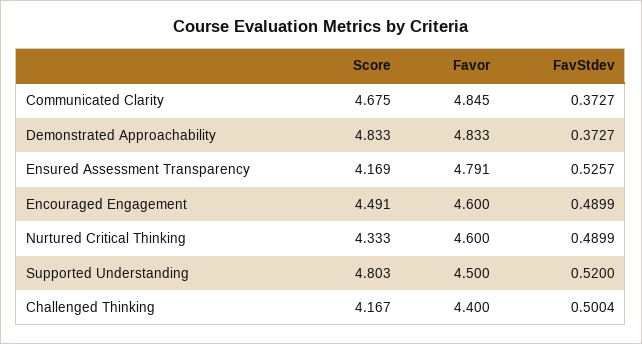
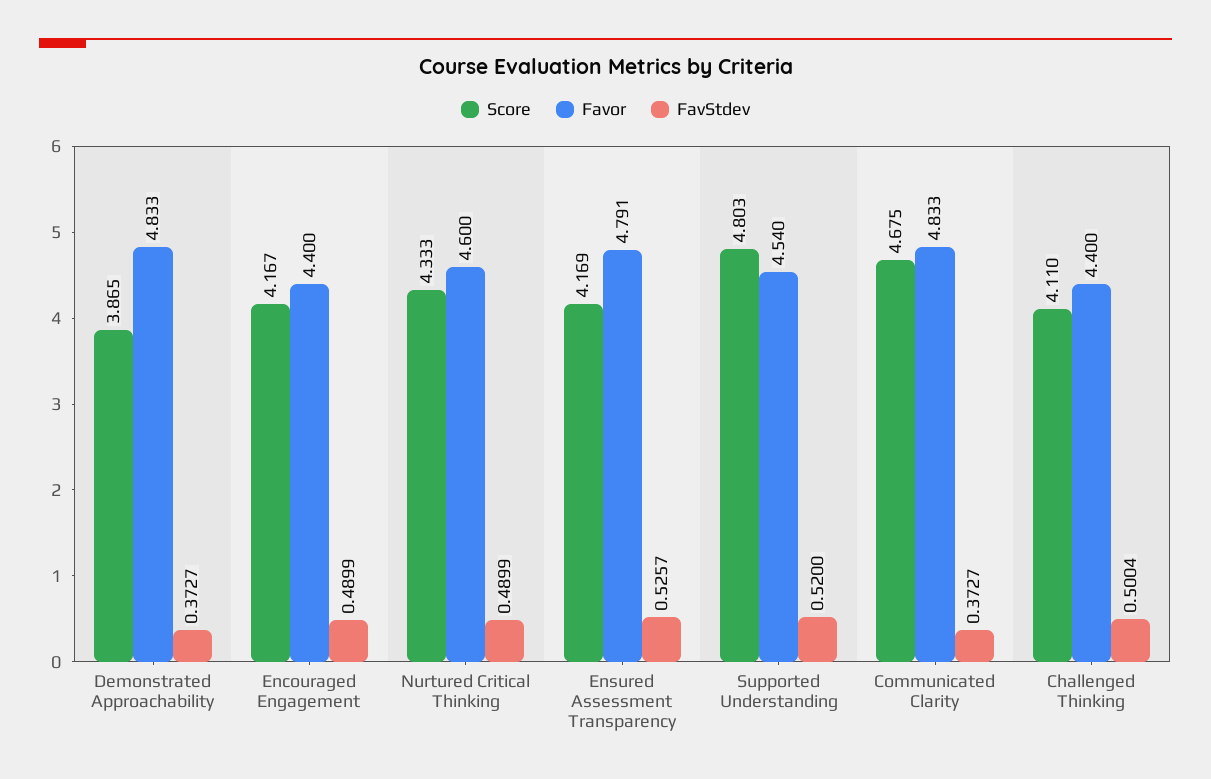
  {
    "Score": {
      "Communicated Clarity": 4.675,
-     "Demonstrated Approachability": 4.833,
+     "Demonstrated Approachability": 3.865,
      "Ensured Assessment Transparency": 4.169,
-     "Encouraged Engagement": 4.491,
+     "Encouraged Engagement": 4.167,
      "Nurtured Critical Thinking": 4.333,
      "Supported Understanding": 4.803,
-     "Challenged Thinking": 4.167
+     "Challenged Thinking": 4.11
    },
    "Favor": {
-     "Communicated Clarity": 4.845,
+     "Communicated Clarity": 4.833,
      "Demonstrated Approachability": 4.833,
      "Ensured Assessment Transparency": 4.791,
-     "Encouraged Engagement": 4.6,
+     "Encouraged Engagement": 4.4,
      "Nurtured Critical Thinking": 4.6,
-     "Supported Understanding": 4.5,
+     "Supported Understanding": 4.54,
      "Challenged Thinking": 4.4
    },
    "FavStdev": {
      "Communicated Clarity": 0.3727,
      "Demonstrated Approachability": 0.3727,
      "Ensured Assessment Transparency": 0.5257,
      "Encouraged Engagement": 0.4899,
      "Nurtured Critical Thinking": 0.4899,
      "Supported Understanding": 0.52,
      "Challenged Thinking": 0.5004
    }
  }

